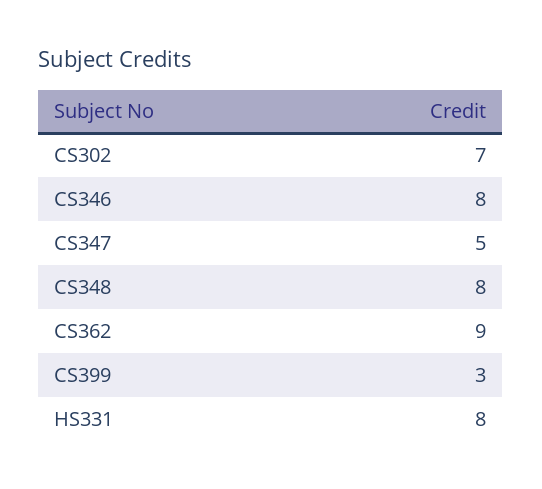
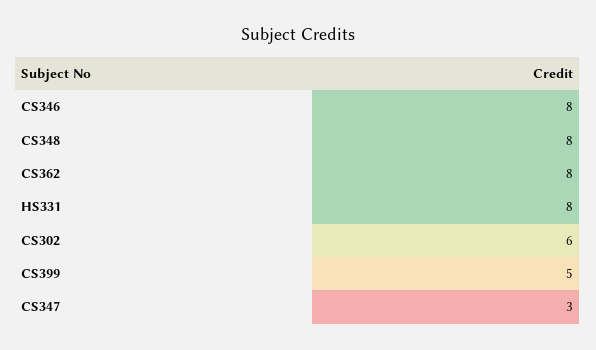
  {
-   "CS302": 7,
+   "CS302": 6,
    "CS346": 8,
-   "CS347": 5,
+   "CS347": 3,
    "CS348": 8,
-   "CS362": 9,
+   "CS362": 8,
-   "CS399": 3,
+   "CS399": 5,
    "HS331": 8
  }

